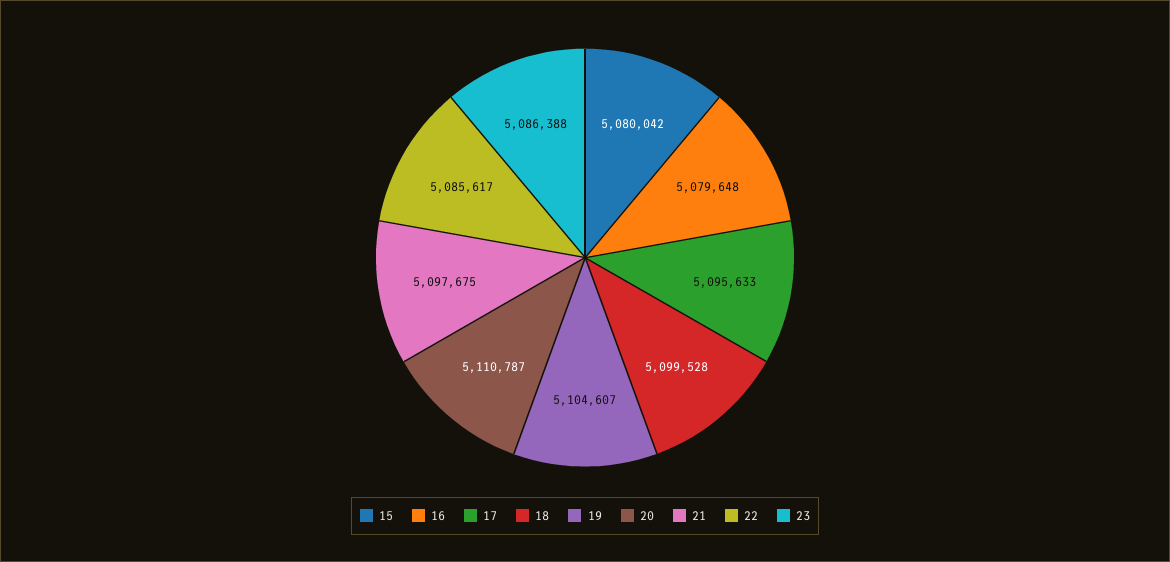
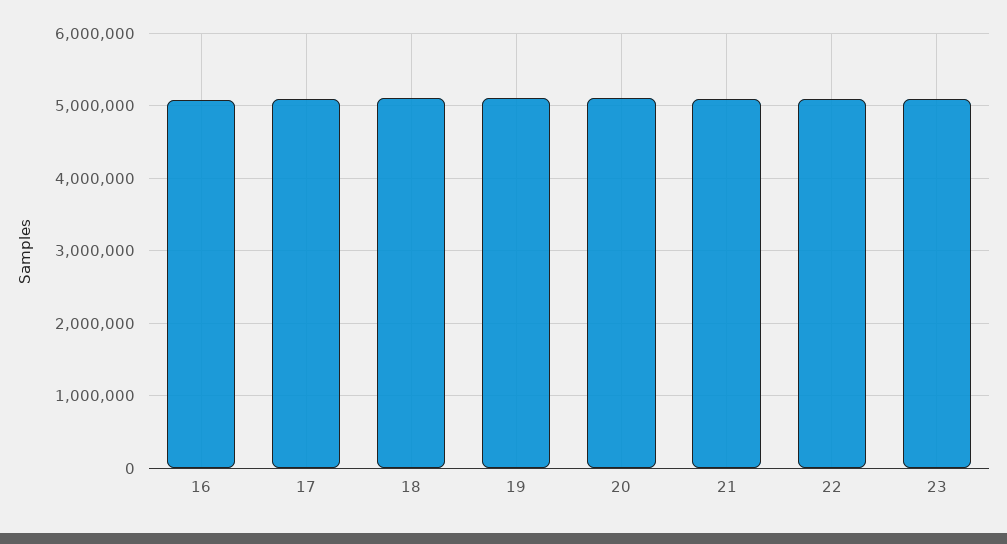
  {
-   "15": 5080042,
    "16": 5079648,
    "17": 5095633,
    "18": 5099528,
    "19": 5104607,
    "20": 5110787,
    "21": 5097675,
    "22": 5085617,
    "23": 5086388
  }

